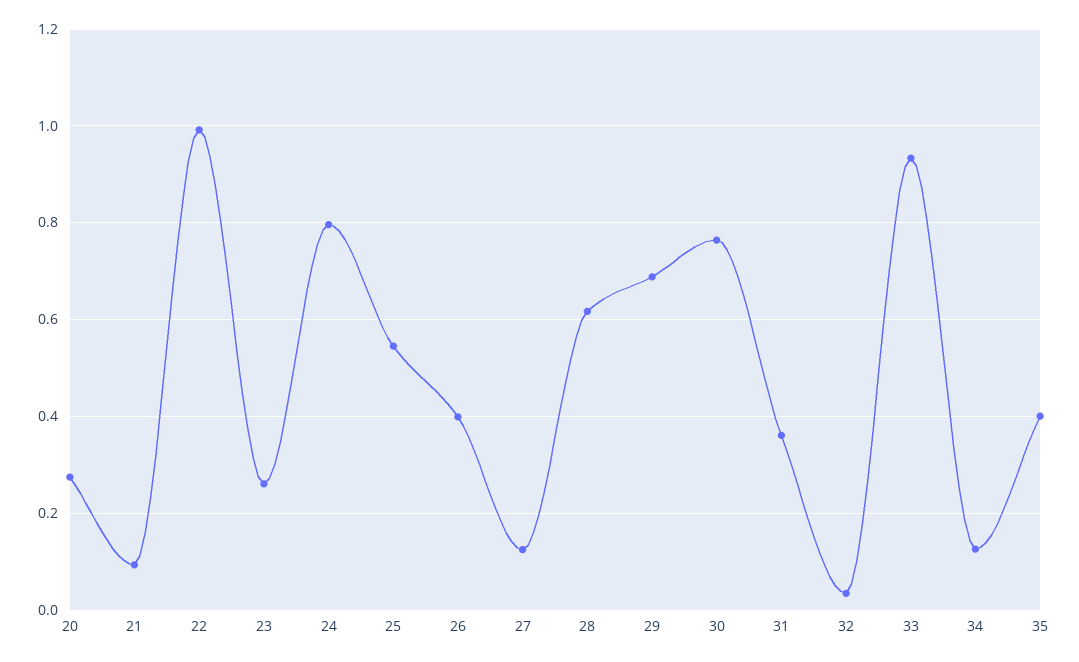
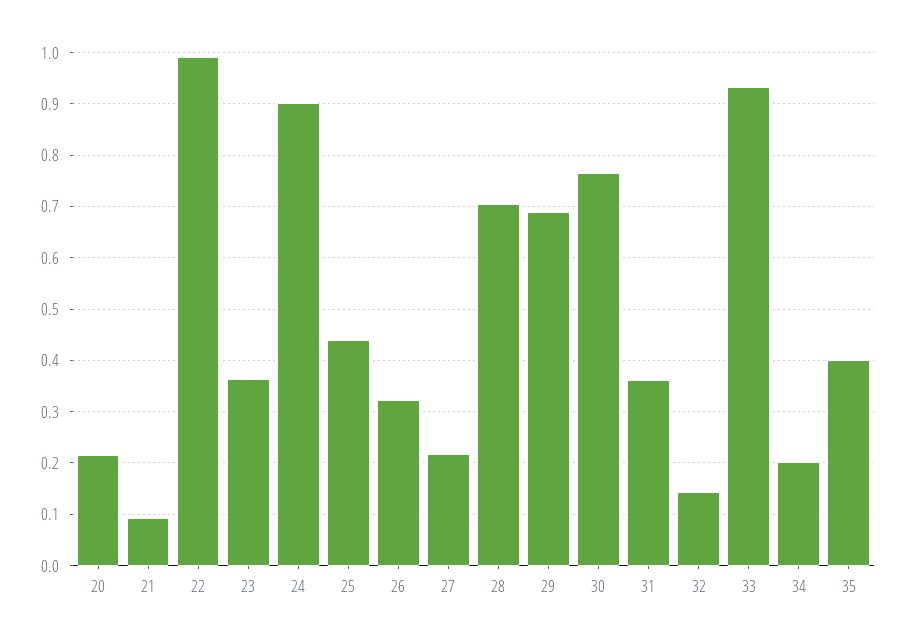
  {
-   "20": 0.28,
+   "20": 0.22,
    "21": 0.1,
    "22": 1,
-   "23": 0.26,
+   "23": 0.36,
-   "24": 0.8,
+   "24": 0.9,
-   "25": 0.54,
+   "25": 0.44,
-   "26": 0.4,
+   "26": 0.32,
-   "27": 0.12,
+   "27": 0.22,
-   "28": 0.62,
+   "28": 0.7,
    "29": 0.68,
    "30": 0.76,
    "31": 0.36,
-   "32": 0.04,
+   "32": 0.14,
    "33": 0.94,
-   "34": 0.12,
+   "34": 0.2,
    "35": 0.4
  }

